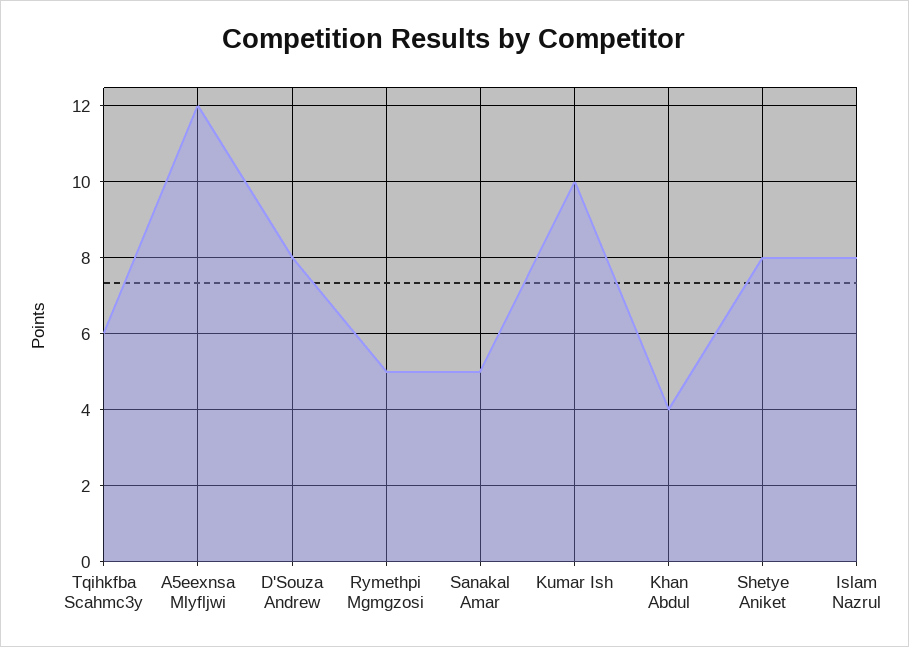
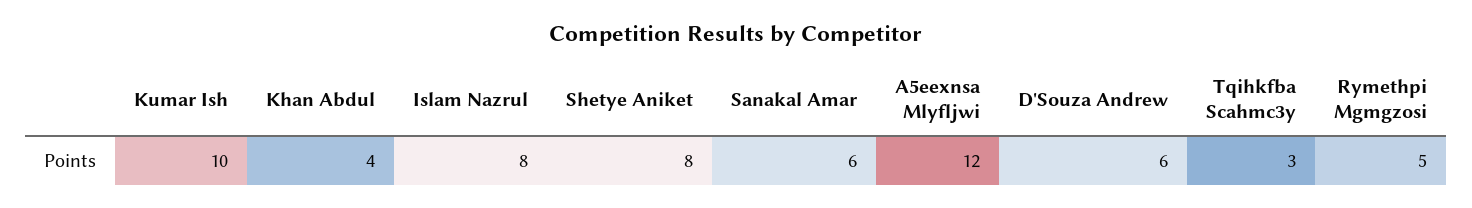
  {
-   "Tqihkfba Scahmc3y": 6,
+   "Tqihkfba Scahmc3y": 3,
    "A5eexnsa Mlyfljwi": 12,
-   "D'Souza Andrew": 8,
+   "D'Souza Andrew": 6,
    "Rymethpi Mgmgzosi": 5,
-   "Sanakal Amar": 5,
+   "Sanakal Amar": 6,
    "Kumar Ish": 10,
    "Khan Abdul": 4,
    "Shetye Aniket": 8,
    "Islam Nazrul": 8
  }

